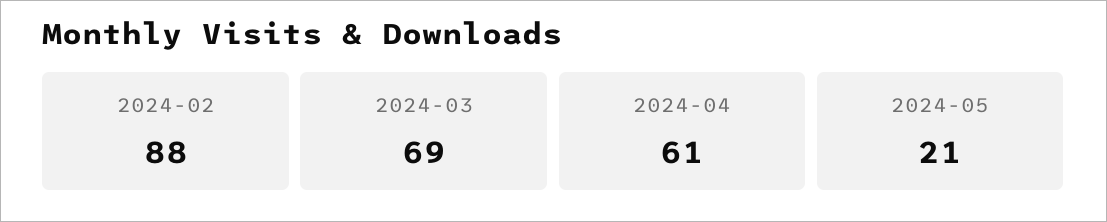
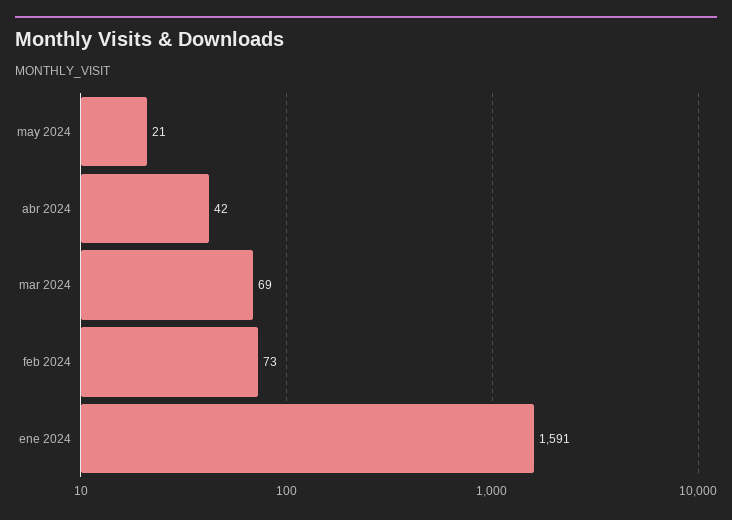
  {
-   "2024-02": 88,
+   "2024-02": 73,
    "2024-03": 69,
-   "2024-04": 61,
+   "2024-04": 42,
-   "2024-05": 21
+   "2024-05": 21,
+   "ene 2024": 1591
  }

